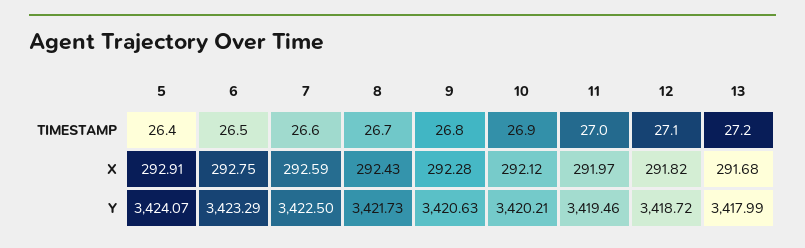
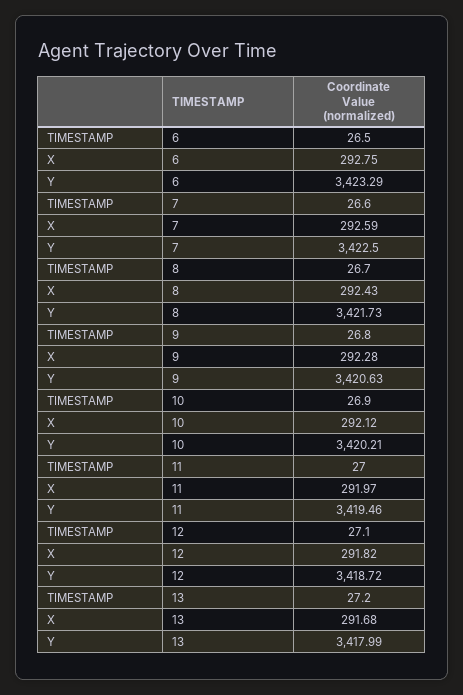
  {
-   "5": {
-     "TIMESTAMP": 26.4,
-     "X": 292.91,
-     "Y": 3424.07
-   },
    "6": {
      "TIMESTAMP": 26.5,
      "X": 292.75,
      "Y": 3423.29
    },
    "7": {
      "TIMESTAMP": 26.6,
      "X": 292.59,
      "Y": 3422.5
    },
    "8": {
      "TIMESTAMP": 26.7,
      "X": 292.43,
      "Y": 3421.73
    },
    "9": {
      "TIMESTAMP": 26.8,
      "X": 292.28,
      "Y": 3420.63
    },
    "10": {
      "TIMESTAMP": 26.9,
      "X": 292.12,
      "Y": 3420.21
    },
    "11": {
      "TIMESTAMP": 27,
      "X": 291.97,
      "Y": 3419.46
    },
    "12": {
      "TIMESTAMP": 27.1,
      "X": 291.82,
      "Y": 3418.72
    },
    "13": {
      "TIMESTAMP": 27.2,
      "X": 291.68,
      "Y": 3417.99
    }
  }

